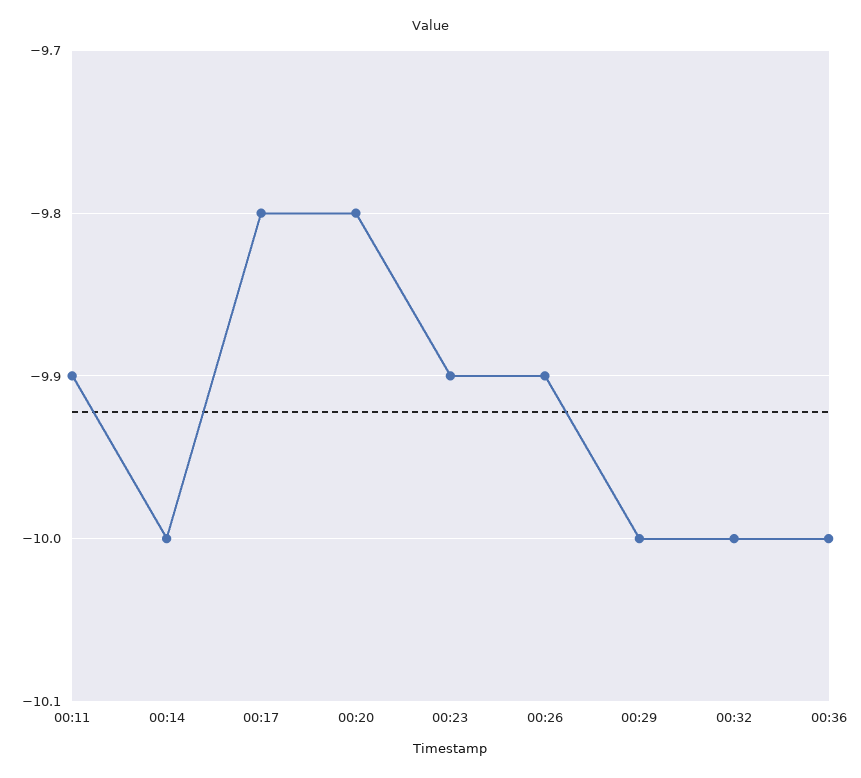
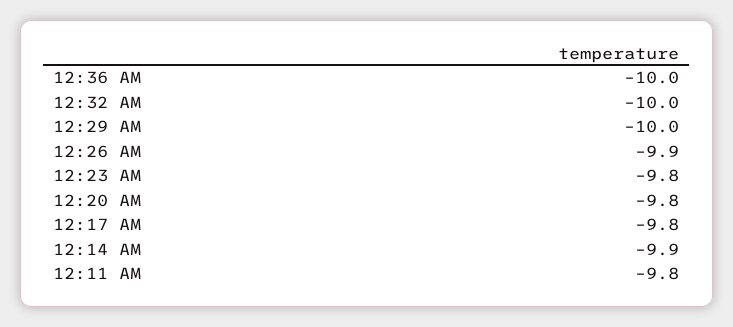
  {
-   "00:11": -9.9,
+   "00:11": -9.8,
-   "00:14": -10,
+   "00:14": -9.9,
    "00:17": -9.8,
    "00:20": -9.8,
-   "00:23": -9.9,
+   "00:23": -9.8,
    "00:26": -9.9,
    "00:29": -10,
    "00:32": -10,
    "00:36": -10
  }

